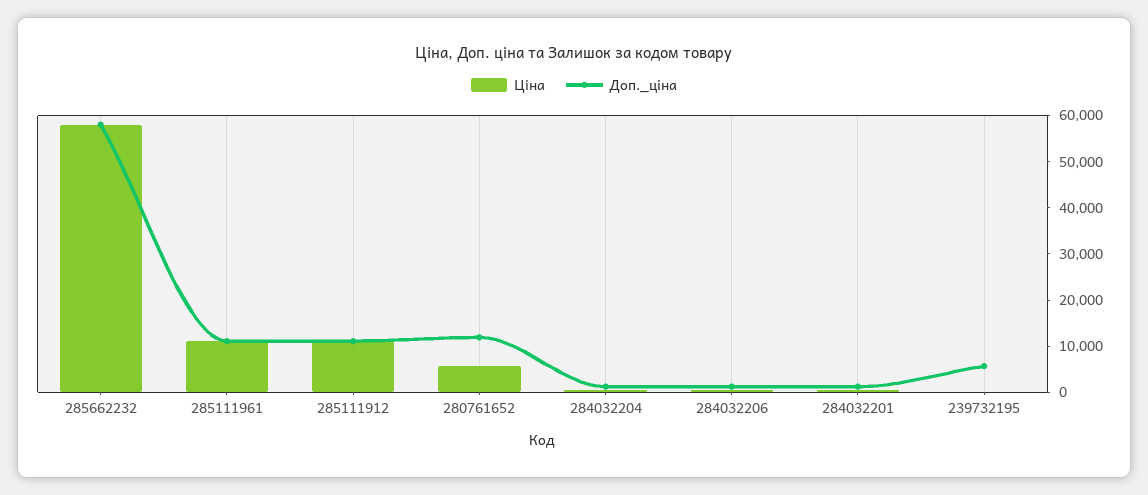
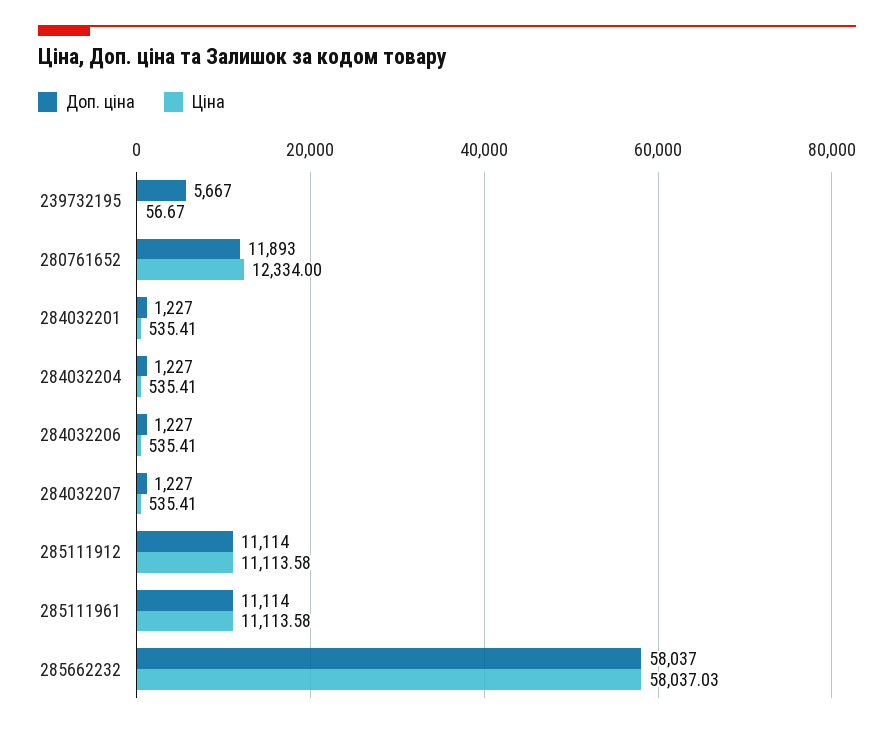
  {
    "Ціна": {
      "285662232": 58037.03,
      "285111961": 11113.58,
      "285111912": 11113.58,
-     "280761652": 6000,
+     "280761652": 12334,
      "284032204": 535.41,
      "284032206": 535.41,
      "284032201": 535.41,
-     "239732195": 56.67
+     "239732195": 56.67,
+     "284032207": 535.41
    },
    "Доп._ціна": {
      "285662232": 58037,
      "285111961": 11114,
      "285111912": 11114,
      "280761652": 11893,
      "284032204": 1227,
      "284032206": 1227,
      "284032201": 1227,
-     "239732195": 5667
+     "239732195": 5667,
+     "284032207": 1227
    }
  }

